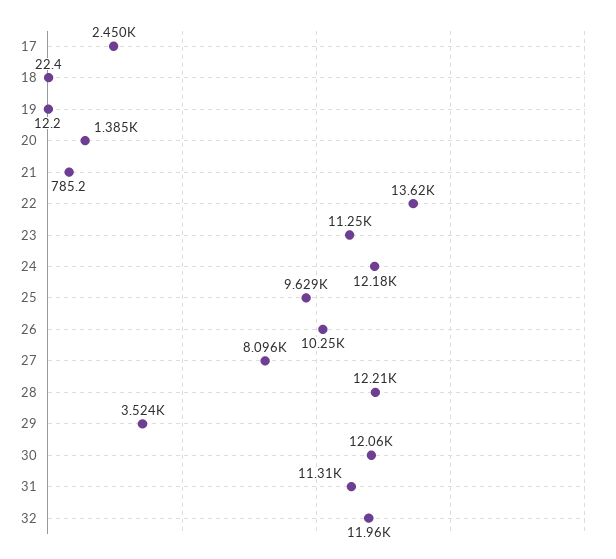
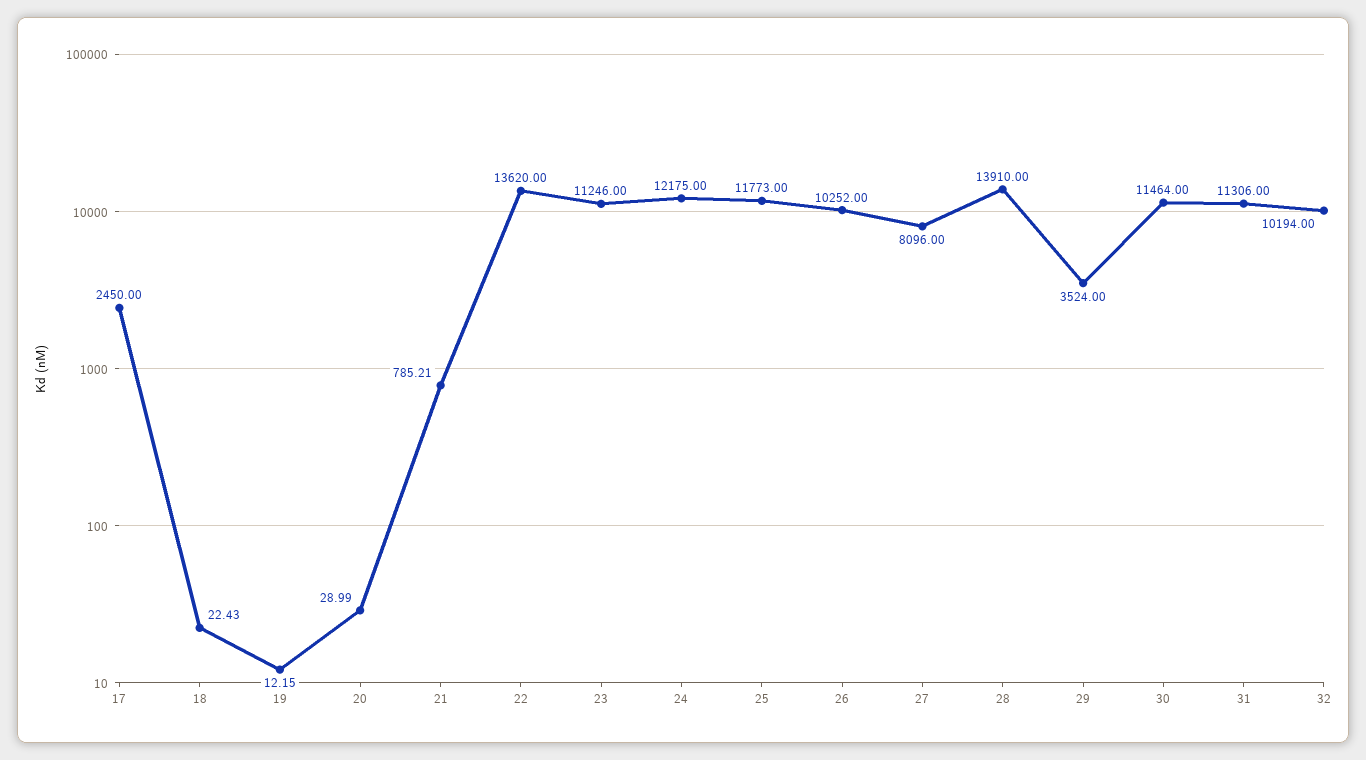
  {
    "17": 2450,
    "18": 22.43,
    "19": 12.15,
-   "20": 1385,
+   "20": 28.99,
    "21": 785.21,
    "22": 13620,
    "23": 11246,
    "24": 12175,
-   "25": 9629,
+   "25": 11773,
    "26": 10252,
    "27": 8096,
-   "28": 12210,
+   "28": 13910,
    "29": 3524,
-   "30": 12060,
+   "30": 11464,
    "31": 11306,
-   "32": 11960
+   "32": 10194
  }

